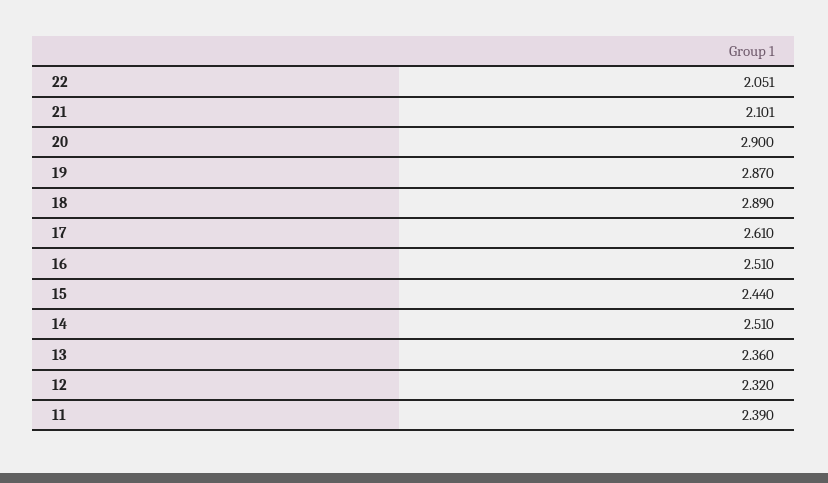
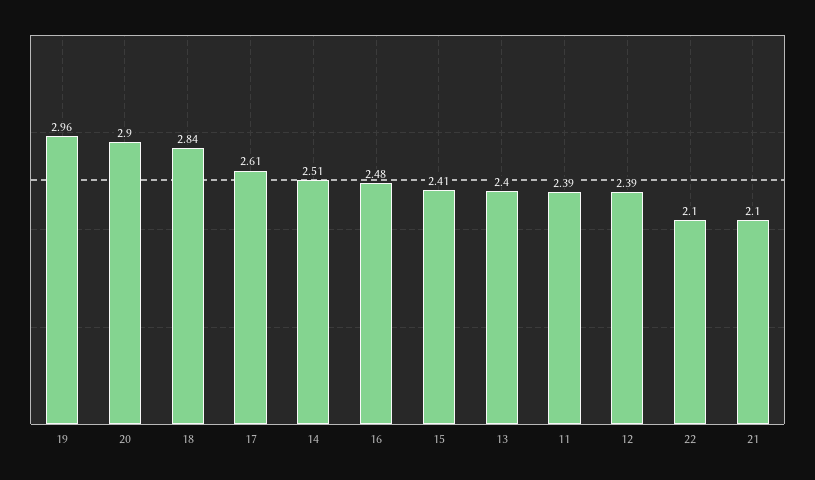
  {
-   "22": 2.051,
+   "22": 2.1,
    "21": 2.101,
    "20": 2.9,
-   "19": 2.87,
+   "19": 2.96,
-   "18": 2.89,
+   "18": 2.84,
    "17": 2.61,
-   "16": 2.51,
+   "16": 2.48,
-   "15": 2.44,
+   "15": 2.41,
    "14": 2.51,
-   "13": 2.36,
+   "13": 2.4,
-   "12": 2.32,
+   "12": 2.39,
    "11": 2.39
  }

